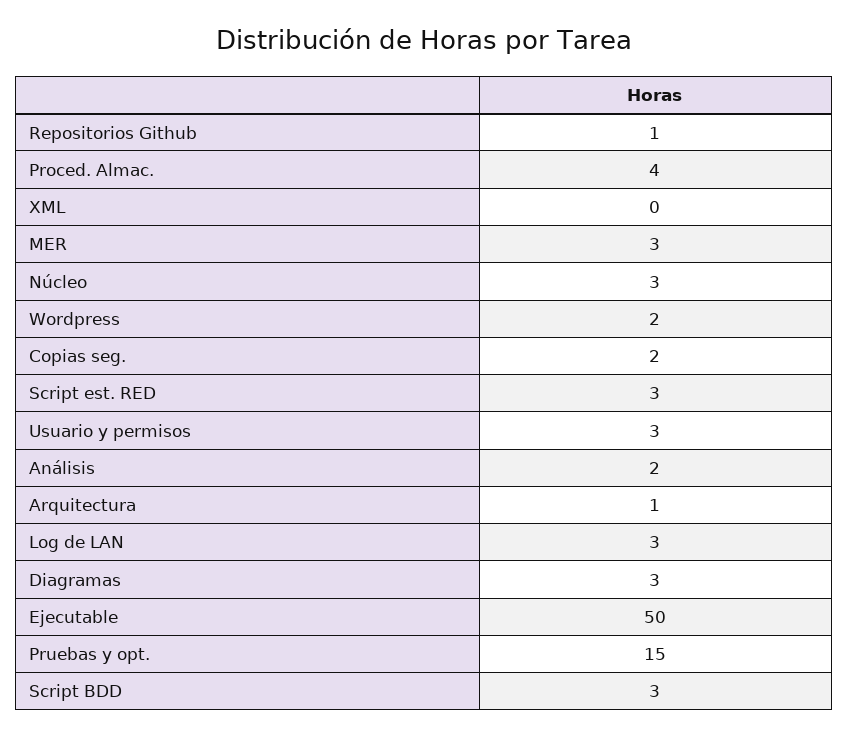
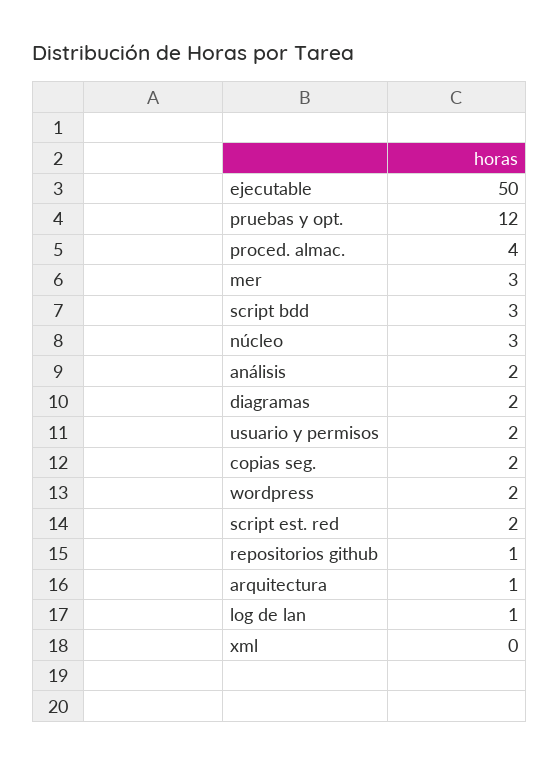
  {
    "Repositorios Github": 1,
    "Proced. Almac.": 4,
    "XML": 0,
    "MER": 3,
    "Núcleo": 3,
    "Wordpress": 2,
    "Copias seg.": 2,
-   "Script est. RED": 3,
+   "Script est. RED": 2,
-   "Usuario y permisos": 3,
+   "Usuario y permisos": 2,
    "Análisis": 2,
    "Arquitectura": 1,
-   "Log de LAN": 3,
+   "Log de LAN": 1,
-   "Diagramas": 3,
+   "Diagramas": 2,
    "Ejecutable": 50,
-   "Pruebas y opt.": 15,
+   "Pruebas y opt.": 12,
    "Script BDD": 3
  }

